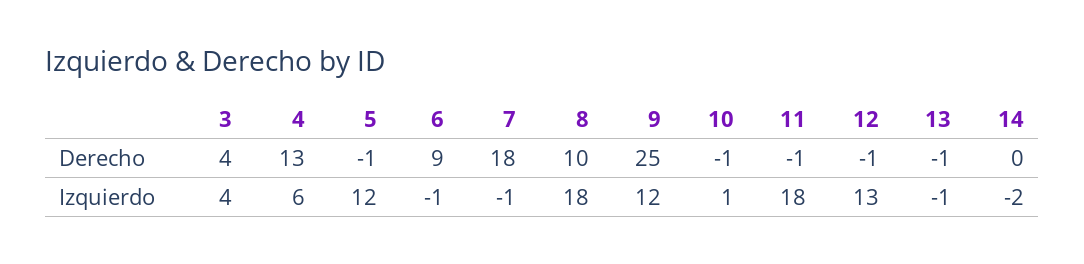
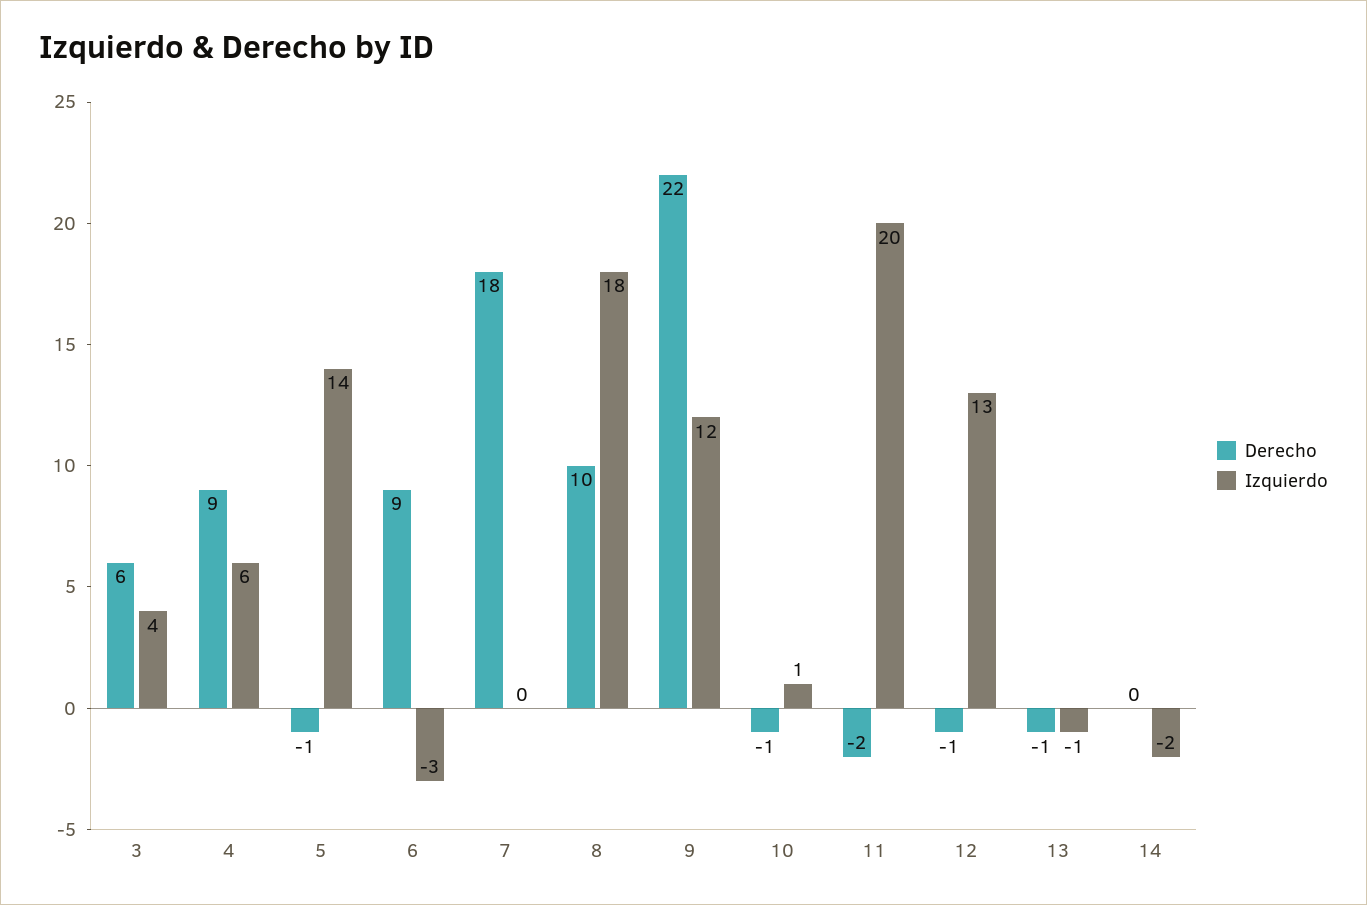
  {
    "Derecho": {
-     "3": 4,
+     "3": 6,
-     "4": 13,
+     "4": 9,
      "5": -1,
      "6": 9,
      "7": 18,
      "8": 10,
-     "9": 25,
+     "9": 22,
      "10": -1,
-     "11": -1,
+     "11": -2,
      "12": -1,
      "13": -1,
      "14": 0
    },
    "Izquierdo": {
      "3": 4,
      "4": 6,
-     "5": 12,
+     "5": 14,
-     "6": -1,
+     "6": -3,
-     "7": -1,
+     "7": 0,
      "8": 18,
      "9": 12,
      "10": 1,
-     "11": 18,
+     "11": 20,
      "12": 13,
      "13": -1,
      "14": -2
    }
  }

